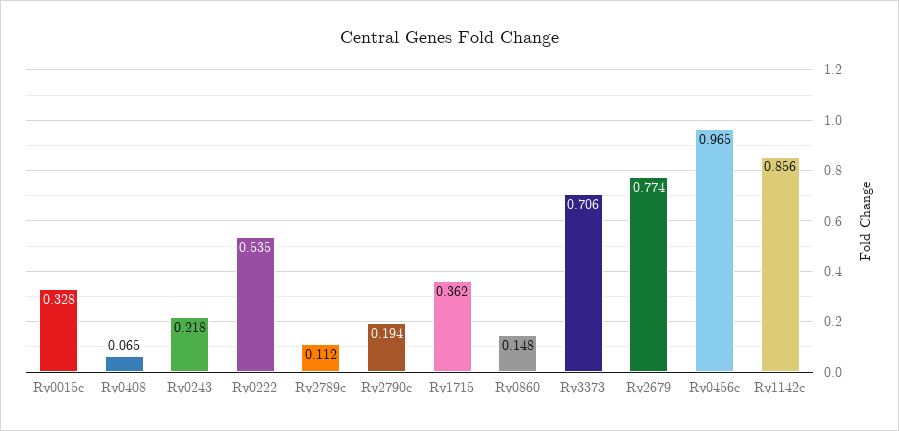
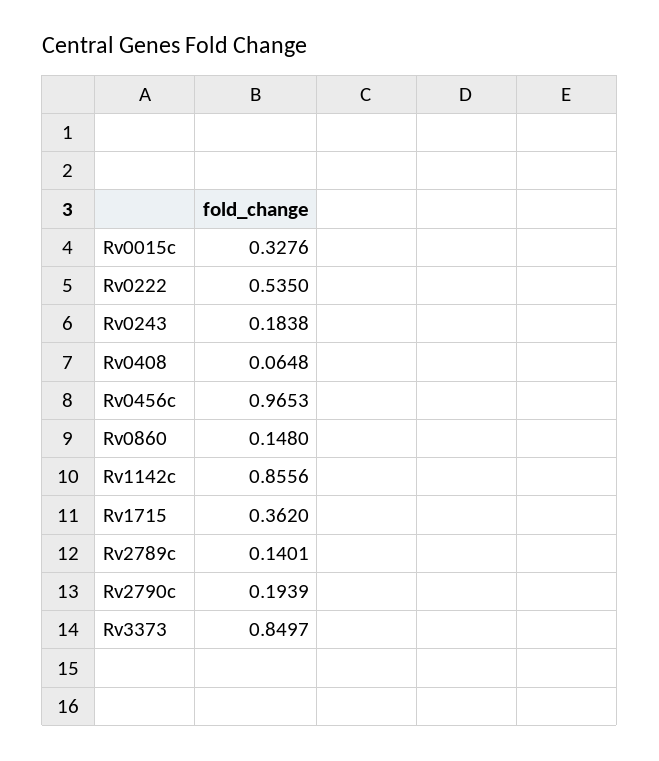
  {
    "Rv0015c": 0.3276,
    "Rv0408": 0.0648,
-   "Rv0243": 0.218,
+   "Rv0243": 0.1838,
    "Rv0222": 0.535,
-   "Rv2789c": 0.112,
+   "Rv2789c": 0.1401,
    "Rv2790c": 0.1939,
    "Rv1715": 0.362,
    "Rv0860": 0.148,
-   "Rv3373": 0.706,
+   "Rv3373": 0.8497,
-   "Rv2679": 0.774,
    "Rv0456c": 0.9653,
    "Rv1142c": 0.8556
  }

